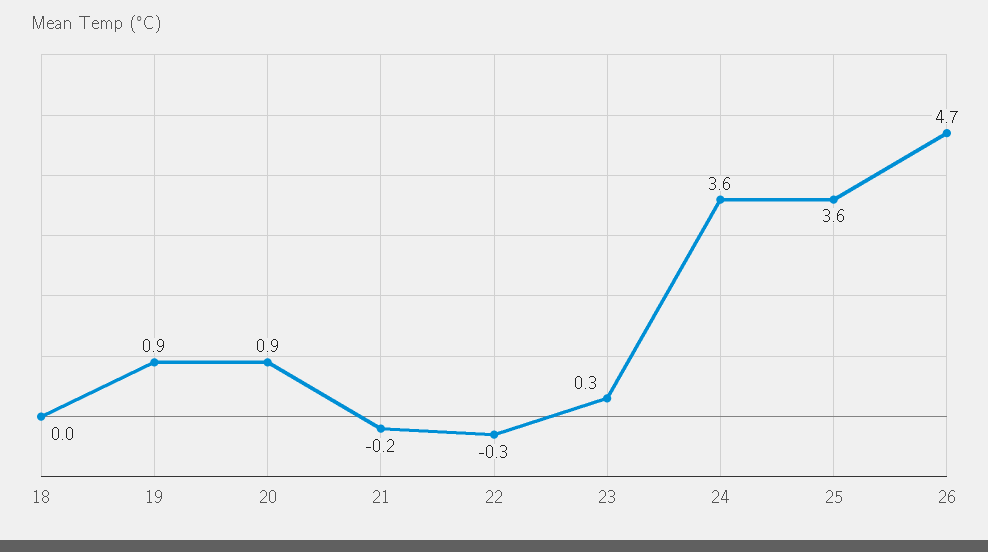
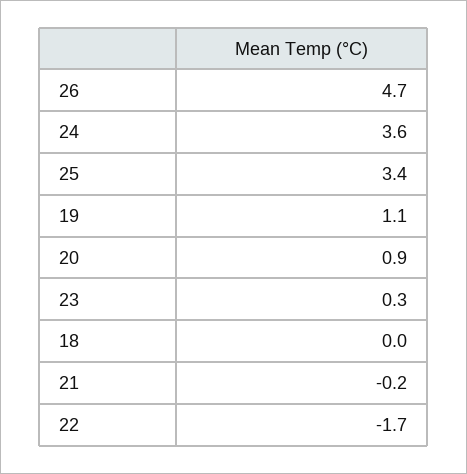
  {
    "18": 0,
-   "19": 0.9,
+   "19": 1.1,
    "20": 0.9,
    "21": -0.2,
-   "22": -0.3,
+   "22": -1.7,
    "23": 0.3,
    "24": 3.6,
-   "25": 3.6,
+   "25": 3.4,
    "26": 4.7
  }

